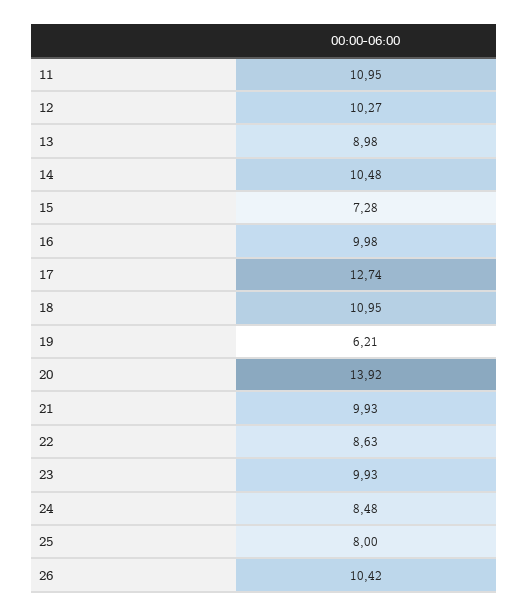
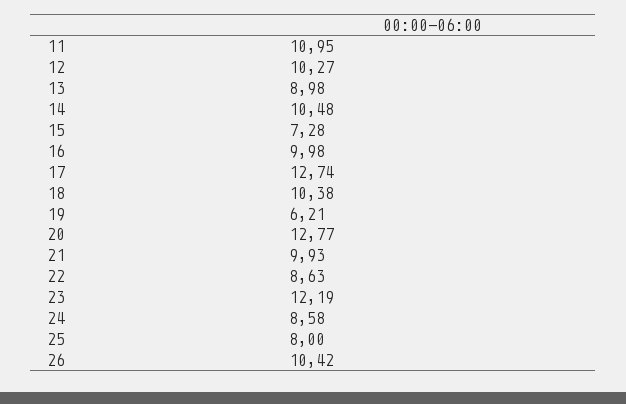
  {
    "11": 10.95,
    "12": 10.27,
    "13": 8.98,
    "14": 10.48,
    "15": 7.28,
    "16": 9.98,
    "17": 12.74,
-   "18": 10.95,
+   "18": 10.38,
    "19": 6.21,
-   "20": 13.92,
+   "20": 12.77,
    "21": 9.93,
    "22": 8.63,
-   "23": 9.93,
+   "23": 12.19,
-   "24": 8.48,
+   "24": 8.58,
    "25": 8,
    "26": 10.42
  }

